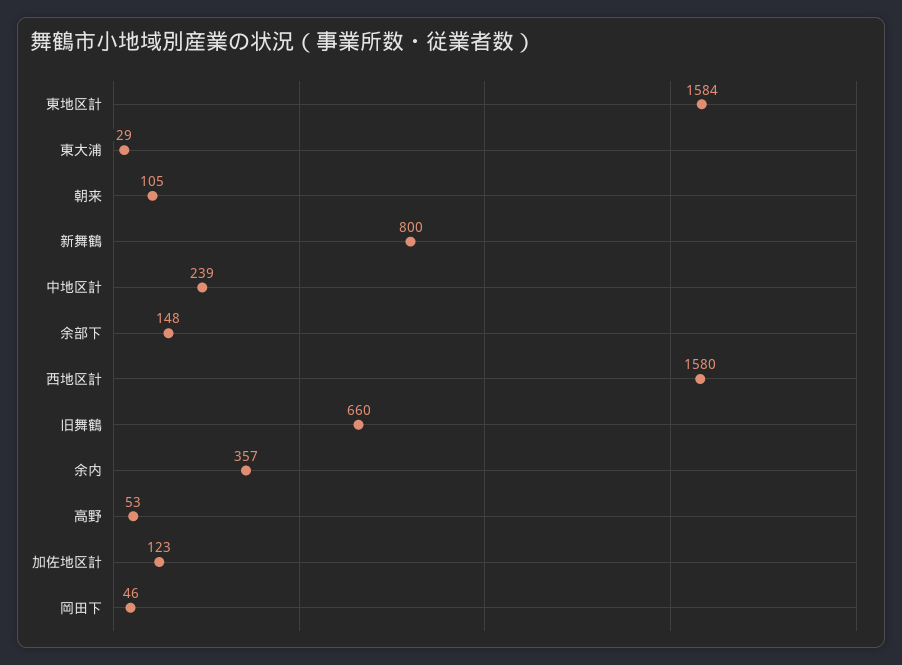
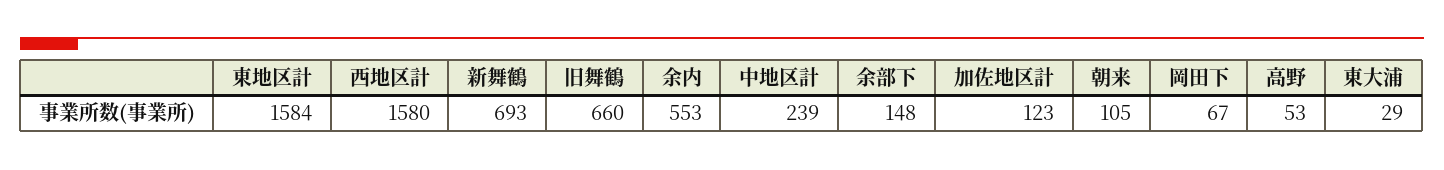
  {
    "東地区計": 1584,
    "東大浦": 29,
    "朝来": 105,
-   "新舞鶴": 800,
+   "新舞鶴": 693,
    "中地区計": 239,
    "余部下": 148,
    "西地区計": 1580,
    "旧舞鶴": 660,
-   "余内": 357,
+   "余内": 553,
    "高野": 53,
    "加佐地区計": 123,
-   "岡田下": 46
+   "岡田下": 67
  }

